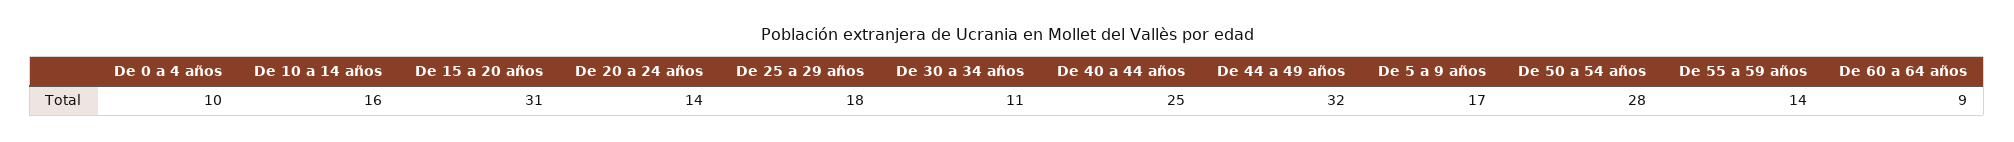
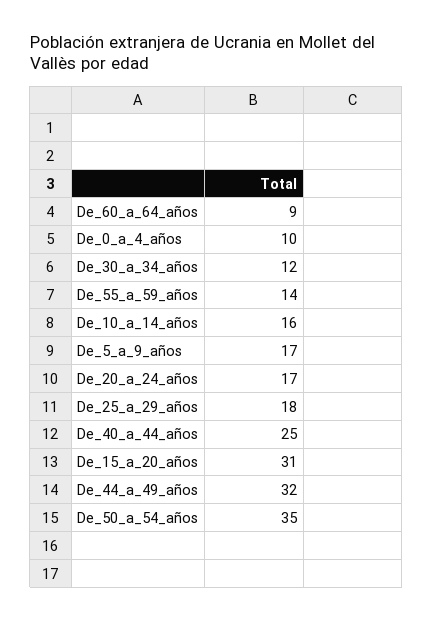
  {
    "De 0 a 4 años": 10,
    "De 10 a 14 años": 16,
    "De 15 a 20 años": 31,
-   "De 20 a 24 años": 14,
+   "De 20 a 24 años": 17,
    "De 25 a 29 años": 18,
-   "De 30 a 34 años": 11,
+   "De 30 a 34 años": 12,
    "De 40 a 44 años": 25,
    "De 44 a 49 años": 32,
    "De 5 a 9 años": 17,
-   "De 50 a 54 años": 28,
+   "De 50 a 54 años": 35,
    "De 55 a 59 años": 14,
    "De 60 a 64 años": 9
  }

